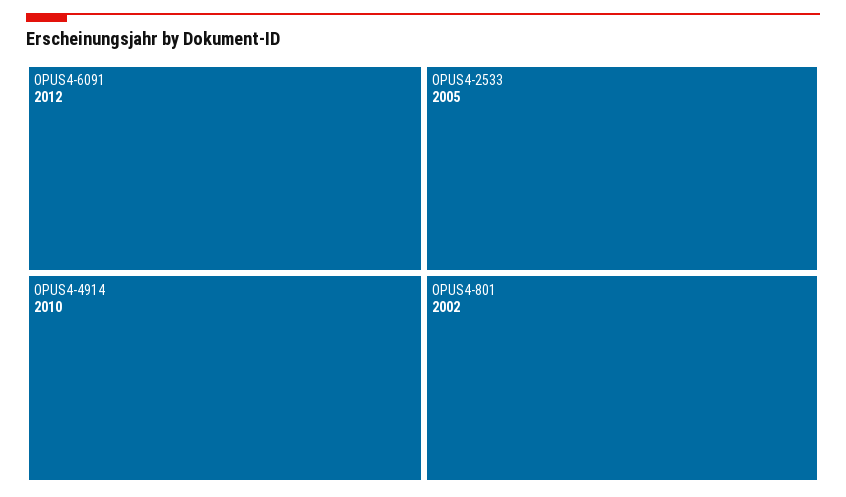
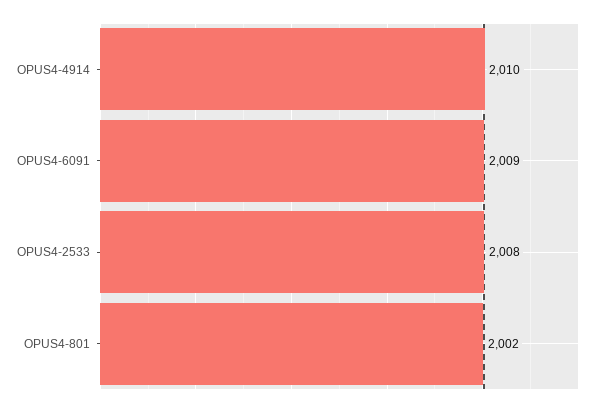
  {
-   "OPUS4-6091": 2012,
+   "OPUS4-6091": 2009,
    "OPUS4-4914": 2010,
-   "OPUS4-2533": 2005,
+   "OPUS4-2533": 2008,
    "OPUS4-801": 2002
  }

